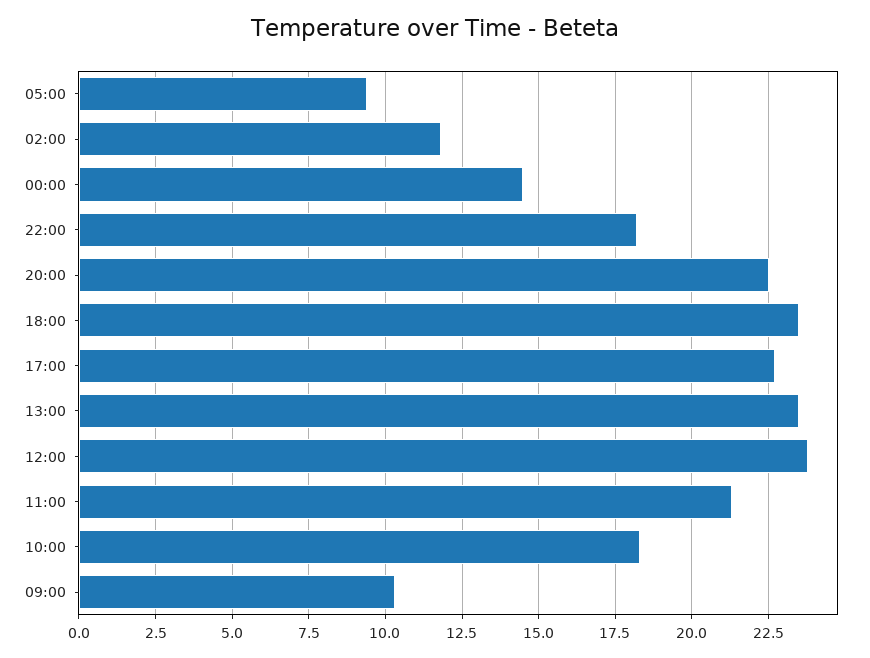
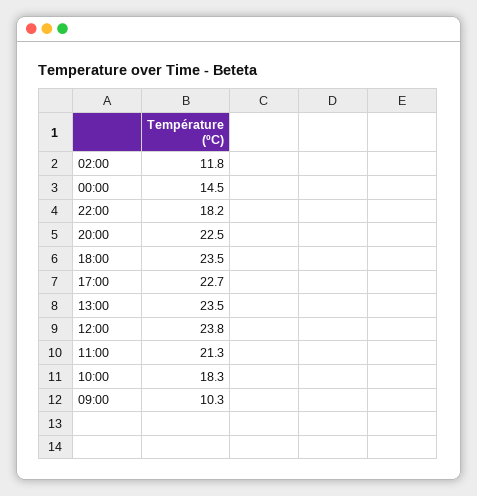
  {
-   "05:00": 9.5,
    "02:00": 11.8,
    "00:00": 14.5,
    "22:00": 18.2,
    "20:00": 22.5,
    "18:00": 23.5,
    "17:00": 22.7,
    "13:00": 23.5,
    "12:00": 23.8,
    "11:00": 21.3,
    "10:00": 18.3,
    "09:00": 10.3
  }

